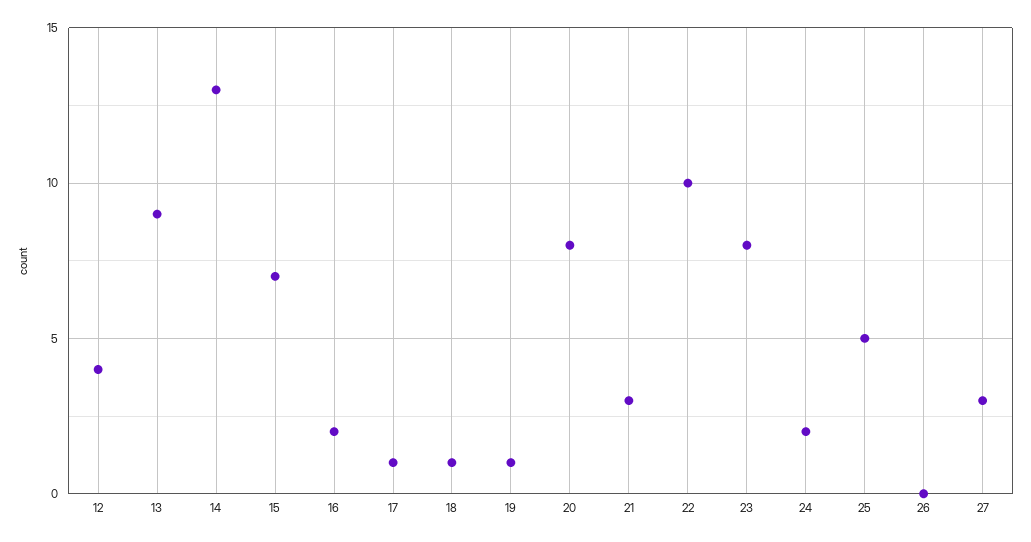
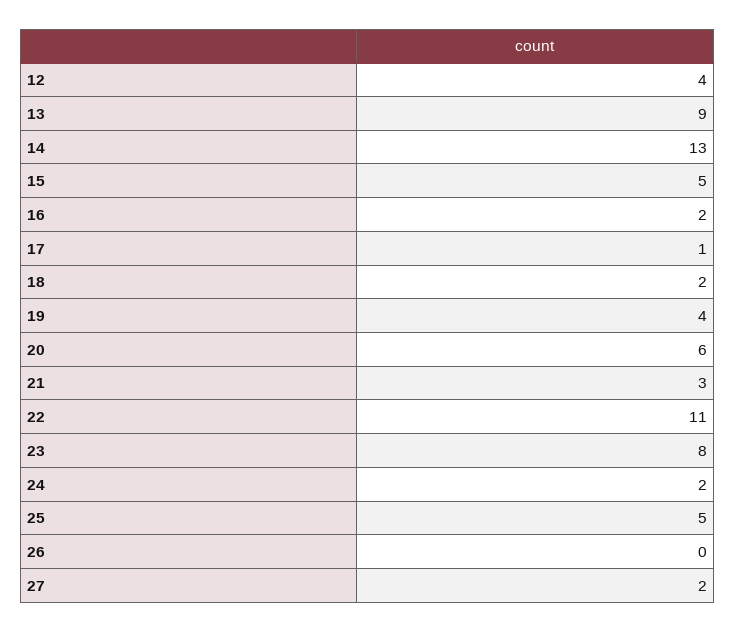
  {
    "12": 4,
    "13": 9,
    "14": 13,
-   "15": 7,
+   "15": 5,
    "16": 2,
    "17": 1,
-   "18": 1,
+   "18": 2,
-   "19": 1,
+   "19": 4,
-   "20": 8,
+   "20": 6,
    "21": 3,
-   "22": 10,
+   "22": 11,
    "23": 8,
    "24": 2,
    "25": 5,
    "26": 0,
-   "27": 3
+   "27": 2
  }

